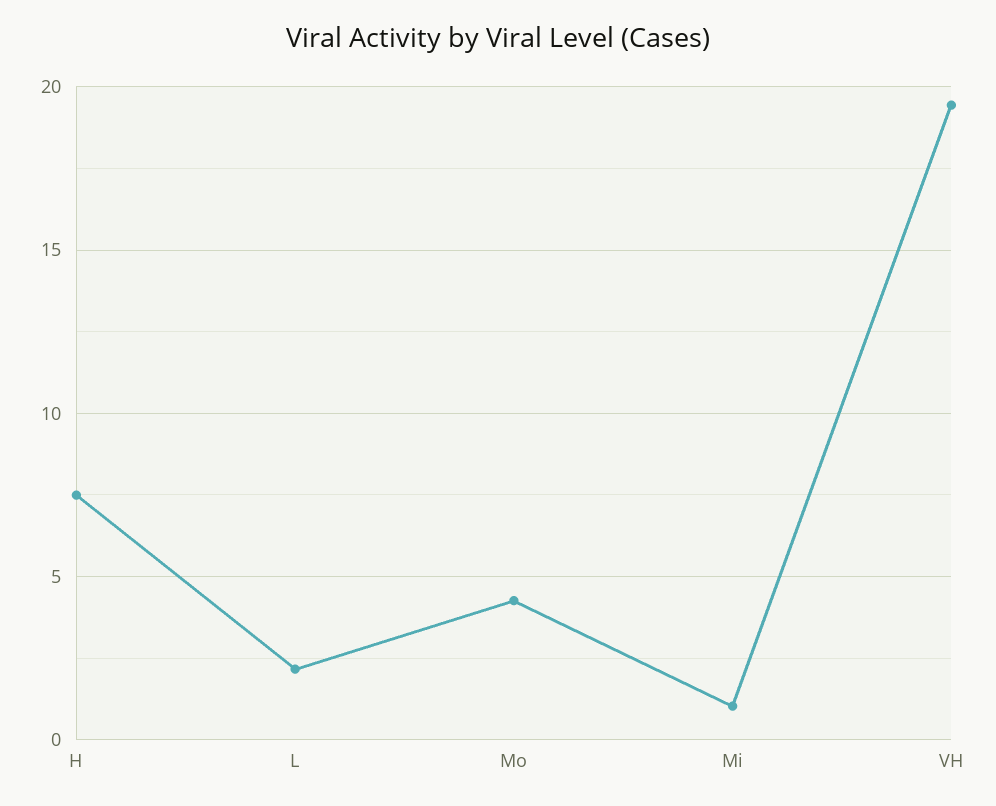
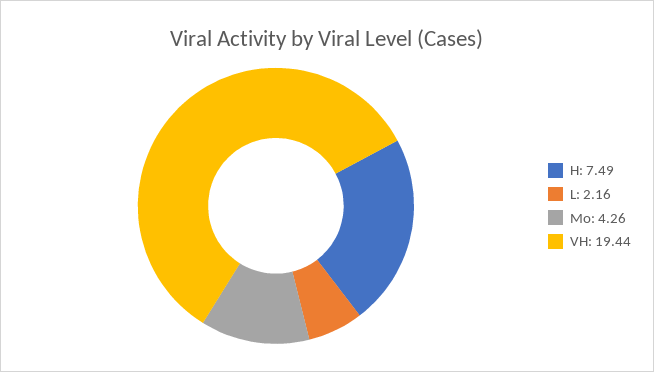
  {
    "H": 7.49,
    "L": 2.16,
    "Mo": 4.26,
-   "Mi": 1,
    "VH": 19.44
  }

